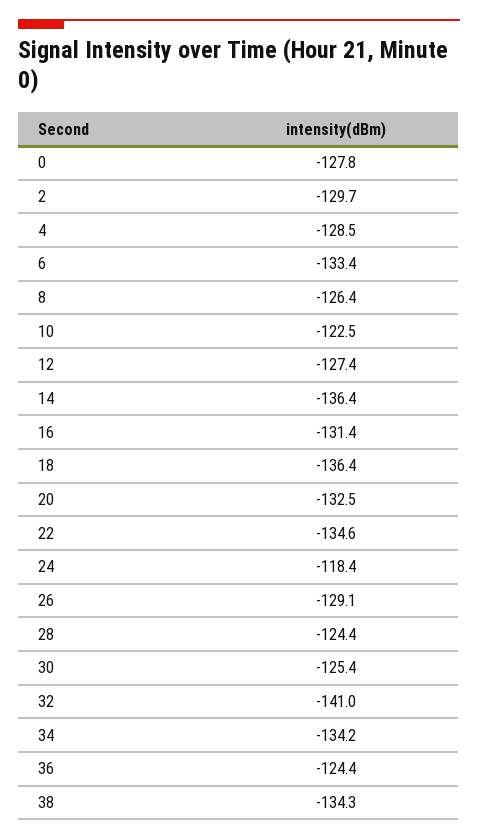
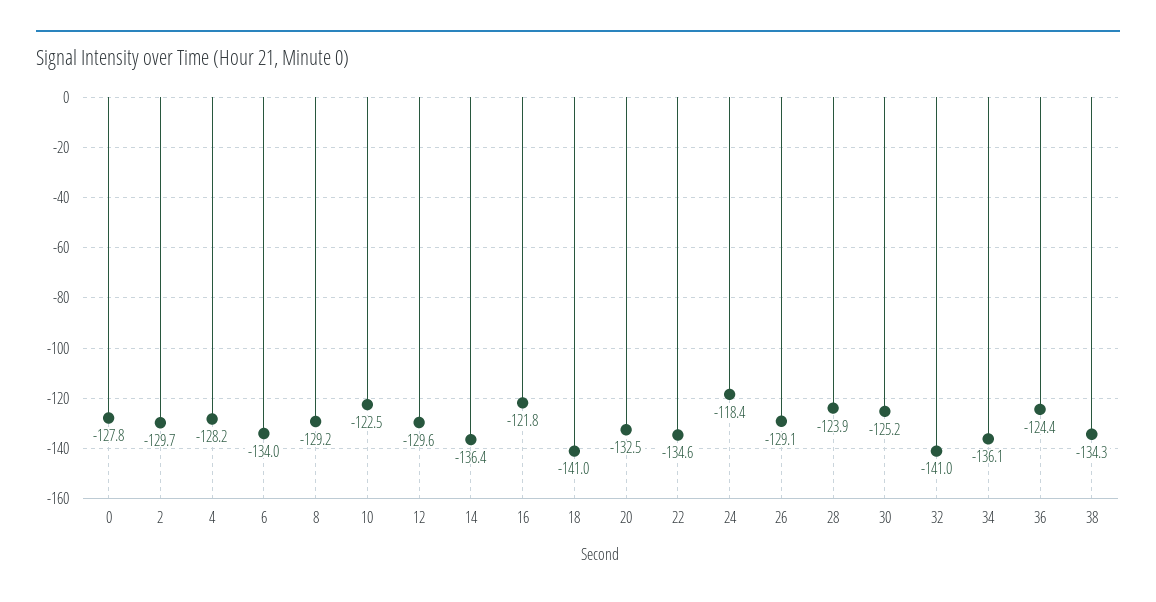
  {
    "0": -127.8,
    "2": -129.7,
-   "4": -128.5,
+   "4": -128.2,
-   "6": -133.4,
+   "6": -134,
-   "8": -126.4,
+   "8": -129.2,
    "10": -122.5,
-   "12": -127.4,
+   "12": -129.6,
    "14": -136.4,
-   "16": -131.4,
+   "16": -121.8,
-   "18": -136.4,
+   "18": -141,
    "20": -132.5,
    "22": -134.6,
    "24": -118.4,
    "26": -129.1,
-   "28": -124.4,
+   "28": -123.9,
-   "30": -125.4,
+   "30": -125.2,
    "32": -141,
-   "34": -134.2,
+   "34": -136.1,
    "36": -124.4,
    "38": -134.3
  }

